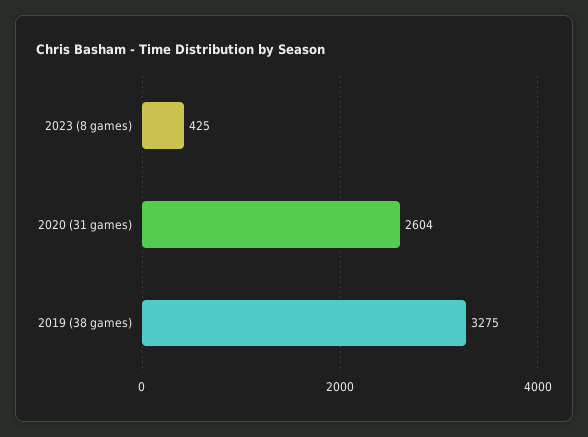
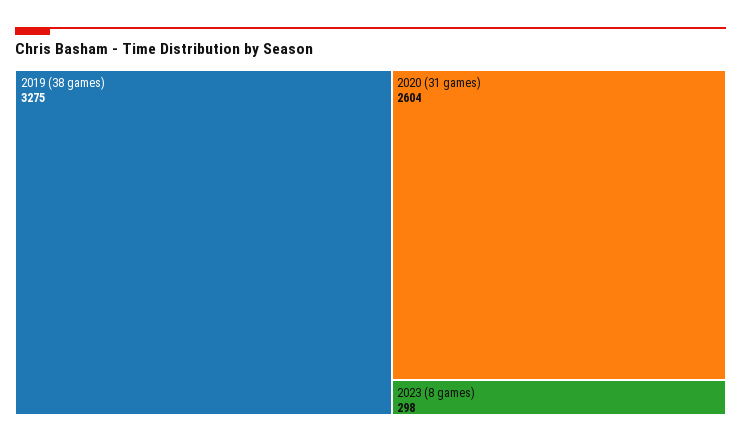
  {
-   "2023 (8 games)": 425,
+   "2023 (8 games)": 298,
    "2020 (31 games)": 2604,
    "2019 (38 games)": 3275
  }

